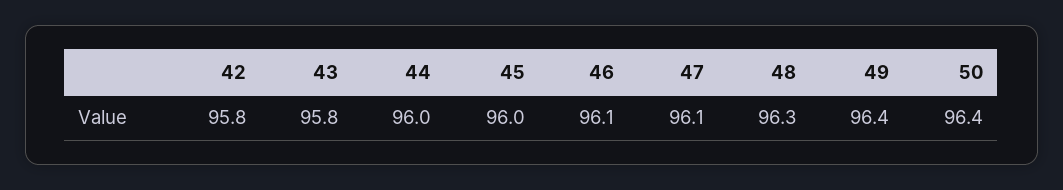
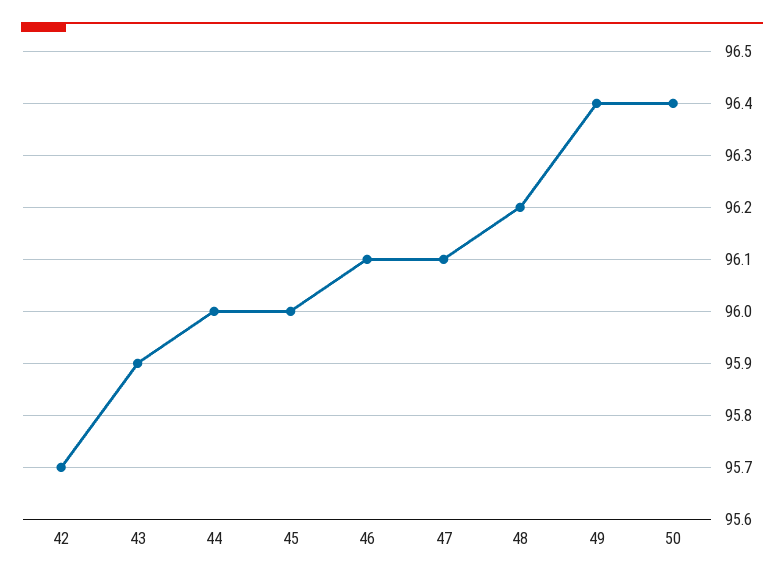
  {
-   "42": 95.8,
+   "42": 95.7,
-   "43": 95.8,
+   "43": 95.9,
    "44": 96,
    "45": 96,
    "46": 96.1,
    "47": 96.1,
-   "48": 96.3,
+   "48": 96.2,
    "49": 96.4,
    "50": 96.4
  }

